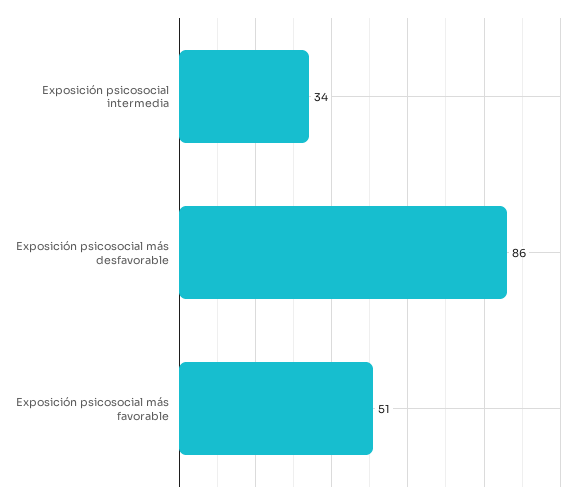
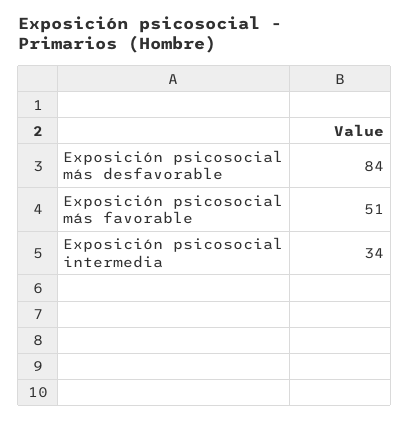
  {
    "Exposición psicosocial intermedia": 34,
-   "Exposición psicosocial más desfavorable": 86,
+   "Exposición psicosocial más desfavorable": 84,
    "Exposición psicosocial más favorable": 51
  }

